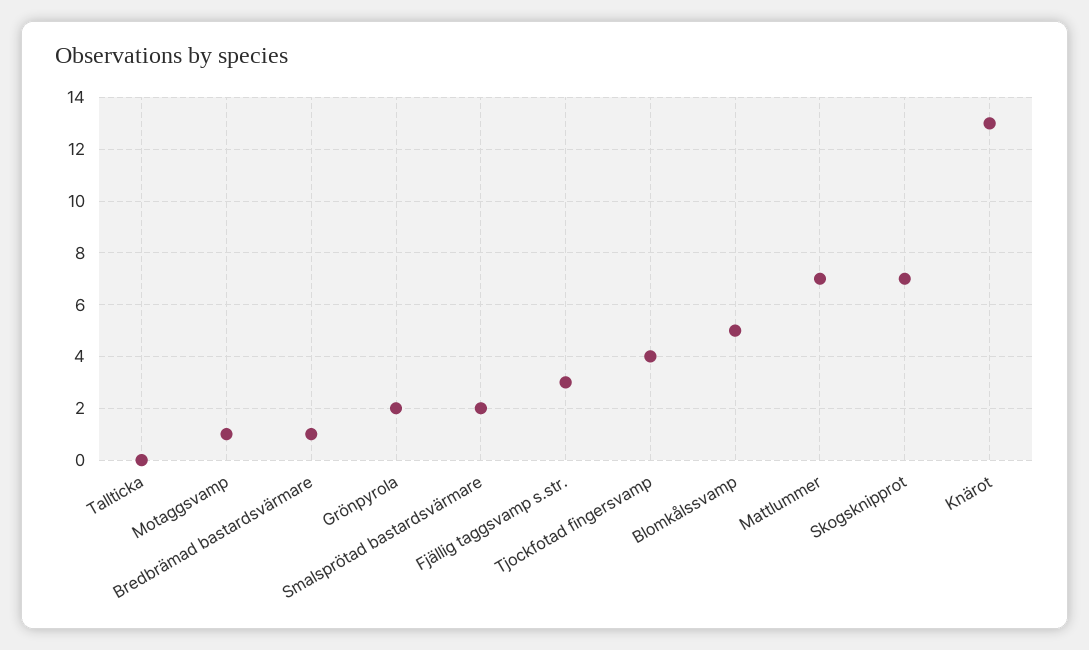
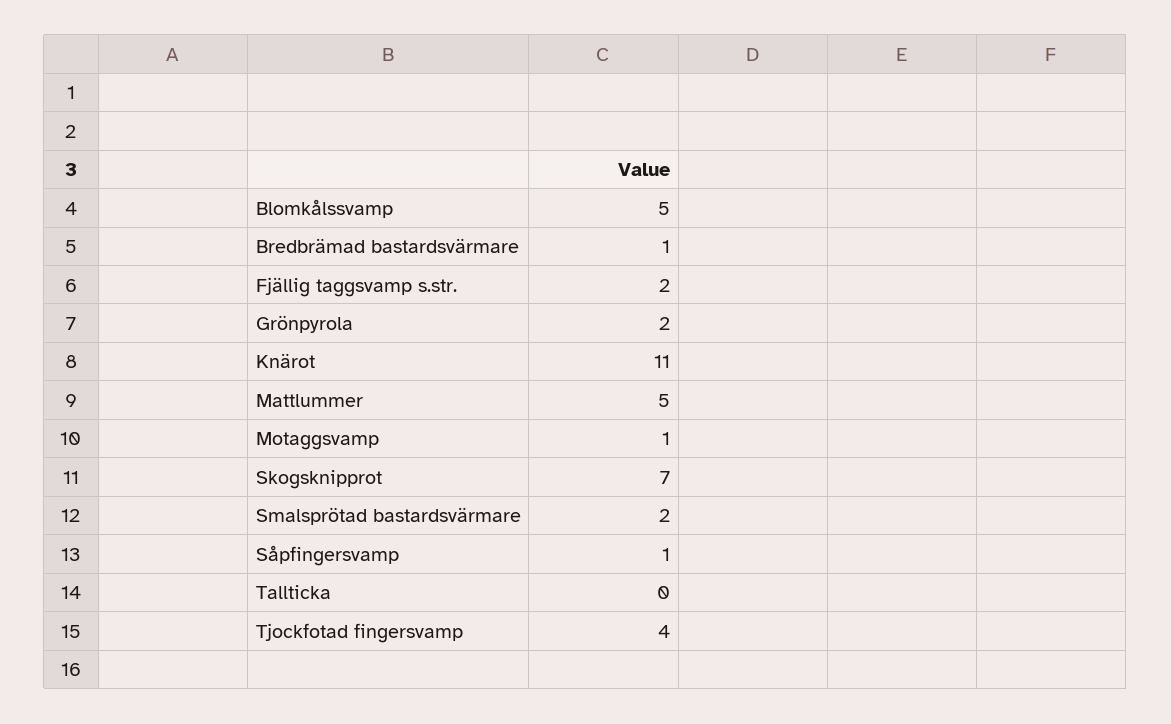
  {
    "Tallticka": 0,
    "Motaggsvamp": 1,
    "Bredbrämad bastardsvärmare": 1,
    "Grönpyrola": 2,
    "Smalsprötad bastardsvärmare": 2,
-   "Fjällig taggsvamp s.str.": 3,
+   "Fjällig taggsvamp s.str.": 2,
    "Tjockfotad fingersvamp": 4,
    "Blomkålssvamp": 5,
-   "Mattlummer": 7,
+   "Mattlummer": 5,
    "Skogsknipprot": 7,
-   "Knärot": 13
+   "Knärot": 11,
+   "Såpfingersvamp": 1
  }

